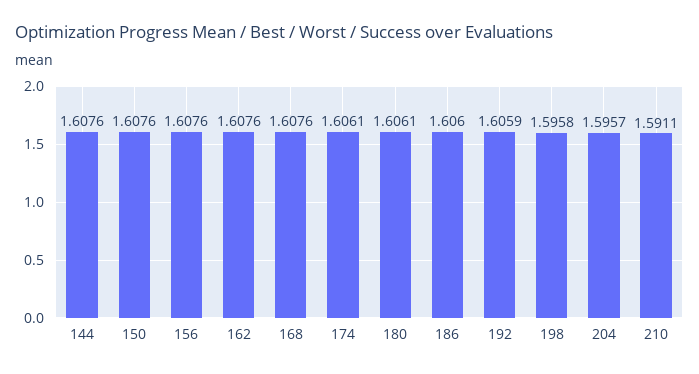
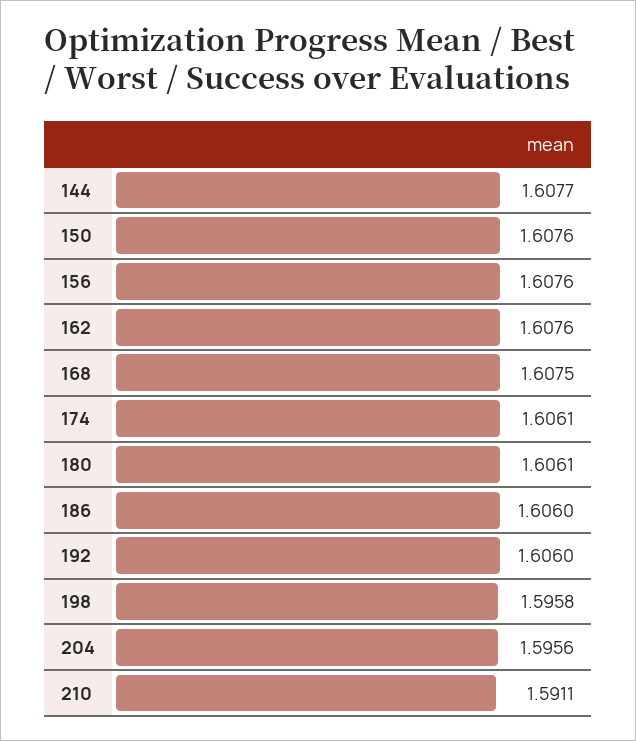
  {
-   "144": 1.6076,
+   "144": 1.6077,
    "150": 1.6076,
    "156": 1.6076,
    "162": 1.6076,
-   "168": 1.6076,
+   "168": 1.6075,
    "174": 1.6061,
    "180": 1.6061,
    "186": 1.606,
-   "192": 1.6059,
+   "192": 1.606,
    "198": 1.5958,
-   "204": 1.5957,
+   "204": 1.5956,
    "210": 1.5911
  }

